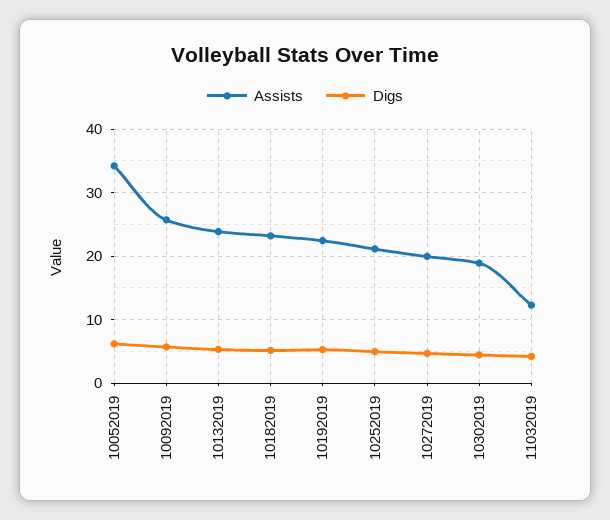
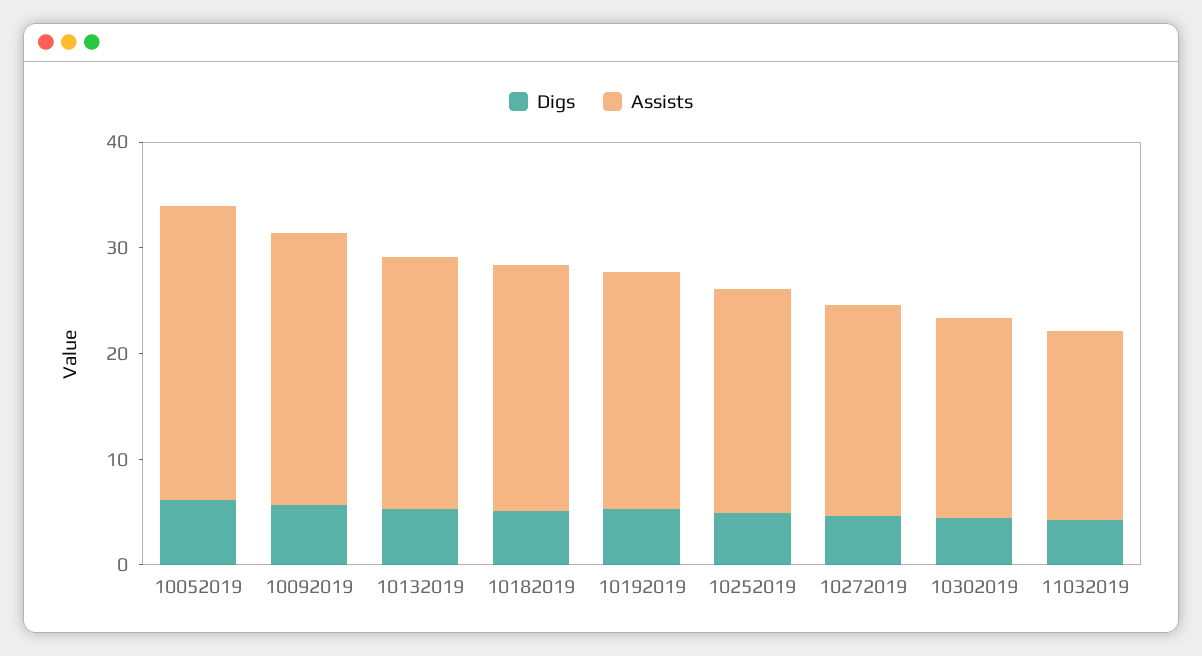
  {
    "Assists": {
-     "10052019": 34,
+     "10052019": 28,
      "10092019": 26,
      "10132019": 24,
      "10182019": 23,
      "10192019": 22,
      "10252019": 21,
      "10272019": 20,
      "10302019": 19,
-     "11032019": 12
+     "11032019": 18
    },
    "Digs": {
      "10052019": 6,
      "10092019": 6,
      "10132019": 5,
      "10182019": 5,
      "10192019": 5,
      "10252019": 5,
      "10272019": 5,
      "10302019": 4,
      "11032019": 4
    }
  }

